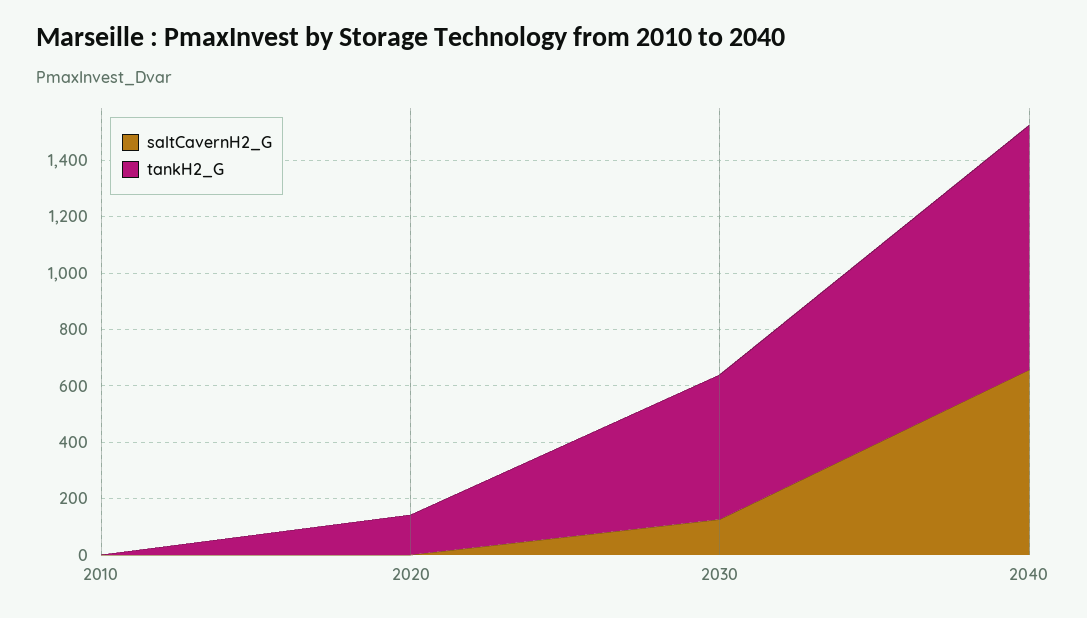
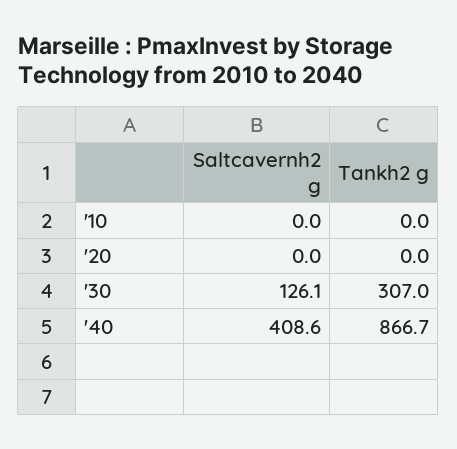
  {
    "saltCavernH2_G": {
      "2010": 0,
      "2020": 0,
      "2030": 126.1,
-     "2040": 650
+     "2040": 408.6
    },
    "tankH2_G": {
      "2010": 0,
-     "2020": 150,
+     "2020": 0,
-     "2030": 500,
+     "2030": 307,
      "2040": 866.7
    }
  }

